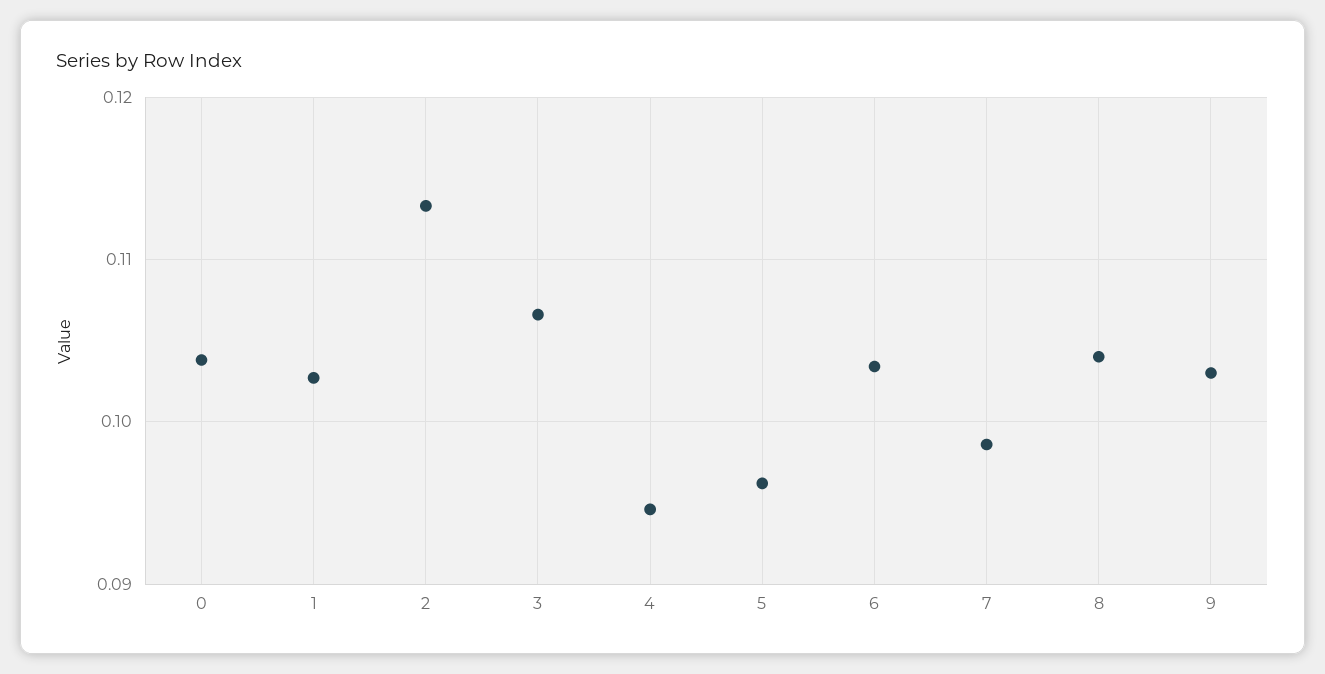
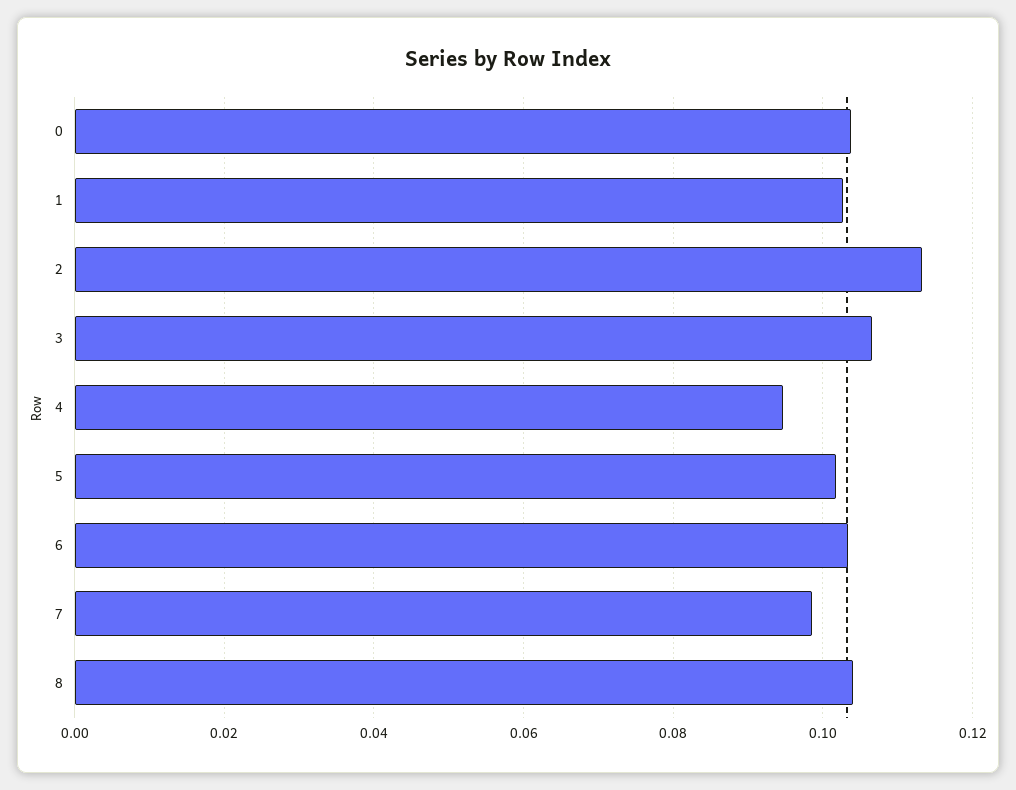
  {
    "0": 0.104,
    "1": 0.103,
    "2": 0.113,
    "3": 0.107,
    "4": 0.095,
-   "5": 0.096,
+   "5": 0.102,
    "6": 0.103,
    "7": 0.099,
-   "8": 0.104,
+   "8": 0.104
-   "9": 0.103
  }

